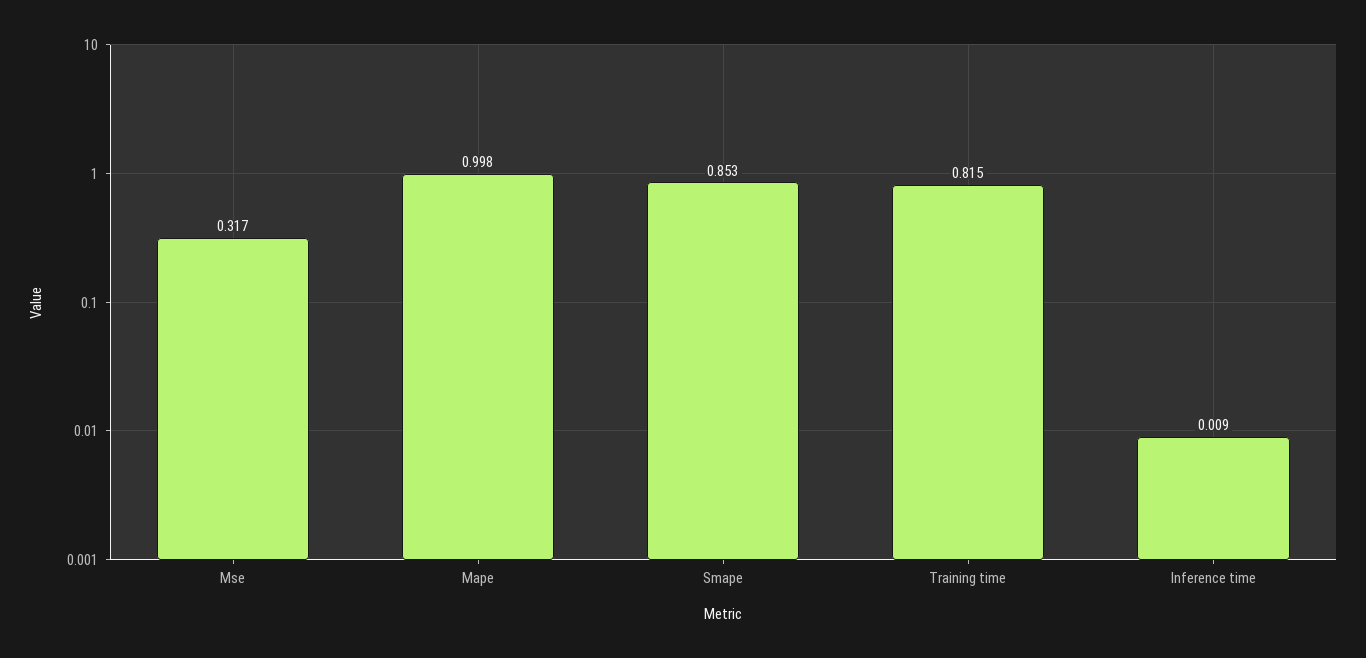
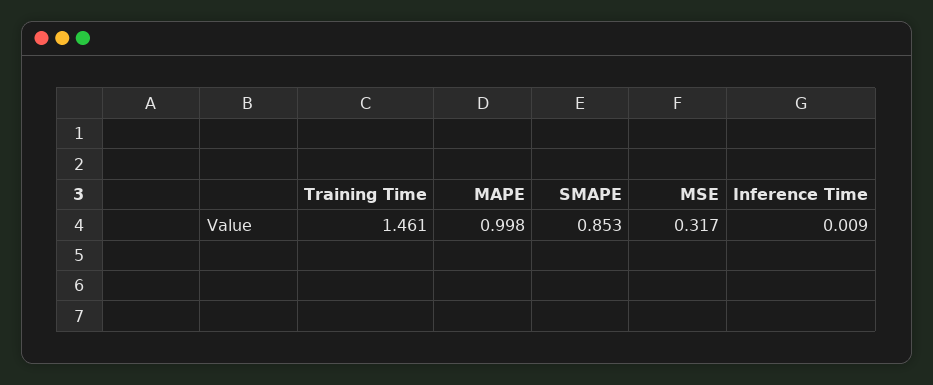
  {
    "Mse": 0.317,
    "Mape": 0.998,
    "Smape": 0.853,
-   "Training time": 0.815,
+   "Training time": 1.461,
    "Inference time": 0.009
  }

